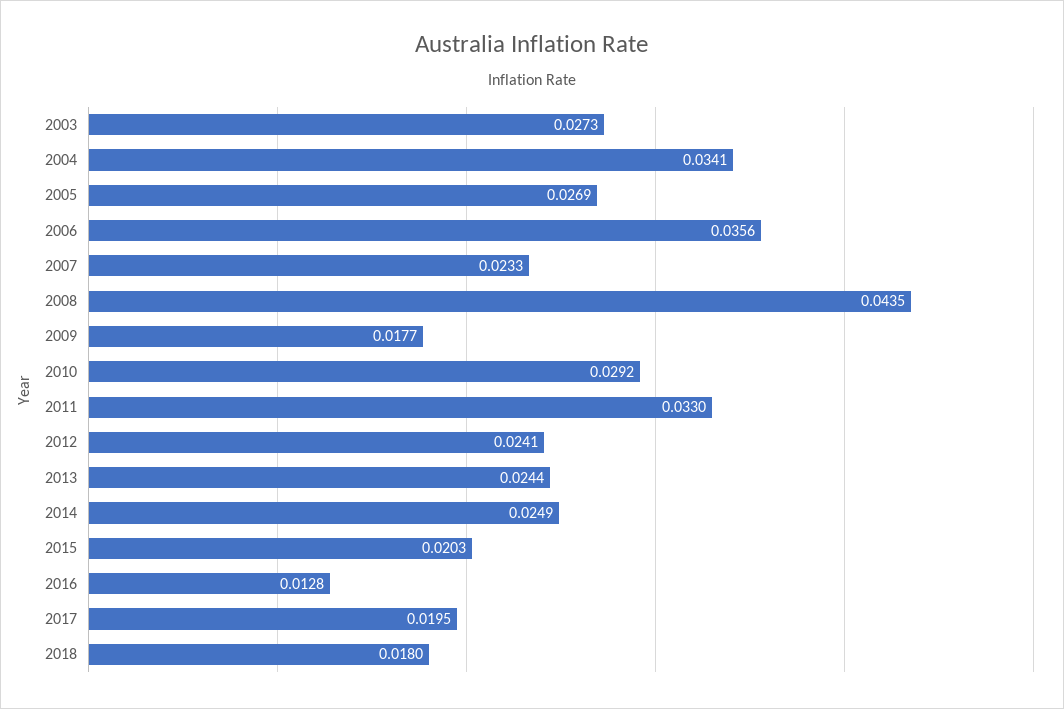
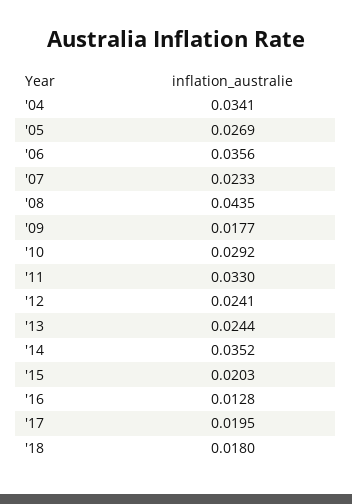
  {
-   "2003": 0.0273,
    "2004": 0.0341,
    "2005": 0.0269,
    "2006": 0.0356,
    "2007": 0.0233,
    "2008": 0.0435,
    "2009": 0.0177,
    "2010": 0.0292,
    "2011": 0.033,
    "2012": 0.0241,
    "2013": 0.0244,
-   "2014": 0.0249,
+   "2014": 0.0352,
    "2015": 0.0203,
    "2016": 0.0128,
    "2017": 0.0195,
    "2018": 0.018
  }

